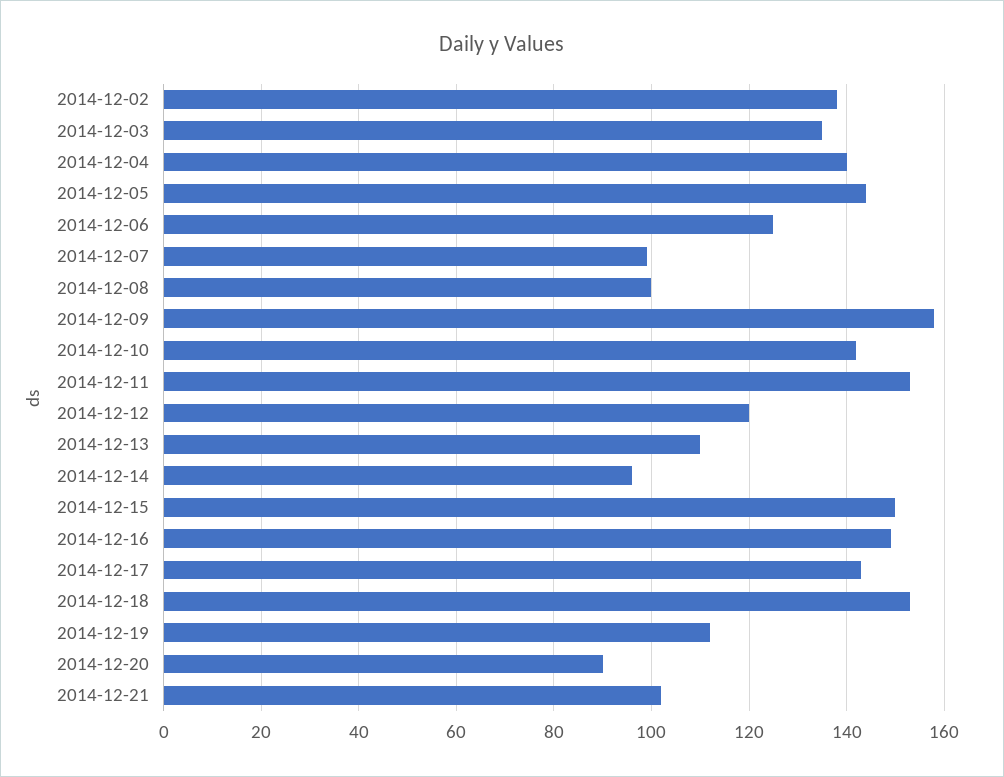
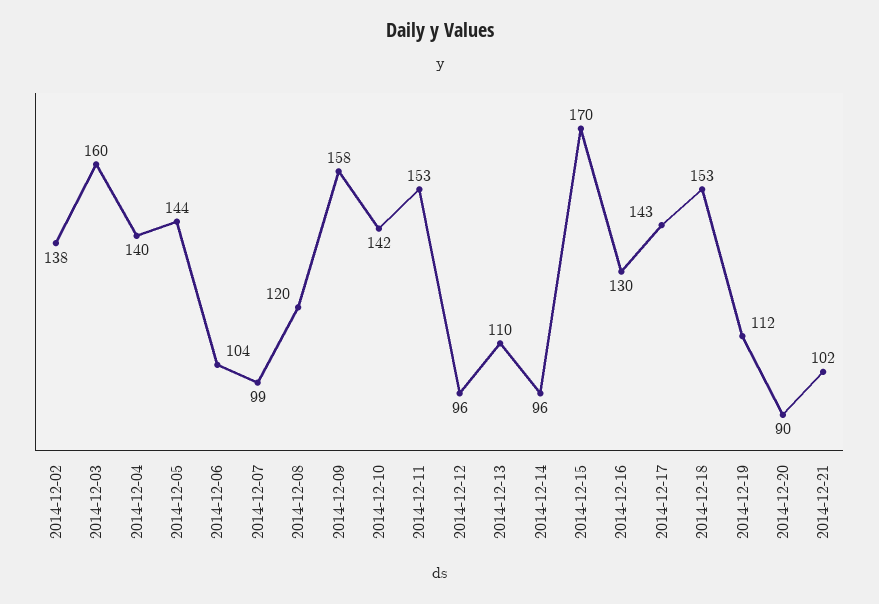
  {
    "2014-12-02": 138,
-   "2014-12-03": 135,
+   "2014-12-03": 160,
    "2014-12-04": 140,
    "2014-12-05": 144,
-   "2014-12-06": 125,
+   "2014-12-06": 104,
    "2014-12-07": 99,
-   "2014-12-08": 100,
+   "2014-12-08": 120,
    "2014-12-09": 158,
    "2014-12-10": 142,
    "2014-12-11": 153,
-   "2014-12-12": 120,
+   "2014-12-12": 96,
    "2014-12-13": 110,
    "2014-12-14": 96,
-   "2014-12-15": 150,
+   "2014-12-15": 170,
-   "2014-12-16": 150,
+   "2014-12-16": 130,
    "2014-12-17": 143,
    "2014-12-18": 153,
    "2014-12-19": 112,
    "2014-12-20": 90,
    "2014-12-21": 102
  }

